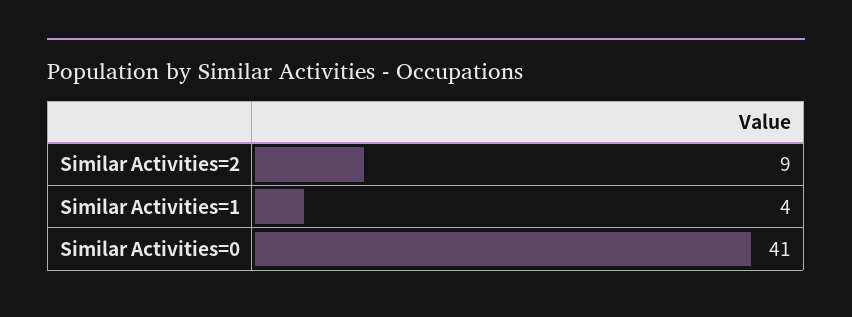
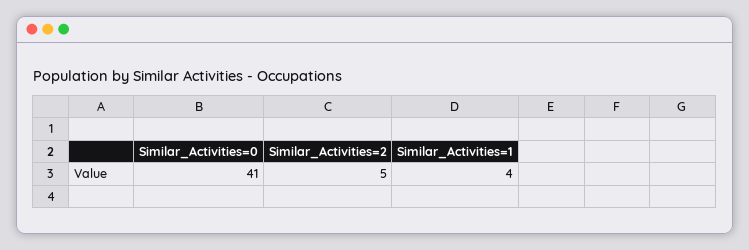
  {
-   "Similar Activities=2": 9,
+   "Similar Activities=2": 5,
    "Similar Activities=1": 4,
    "Similar Activities=0": 41
  }

